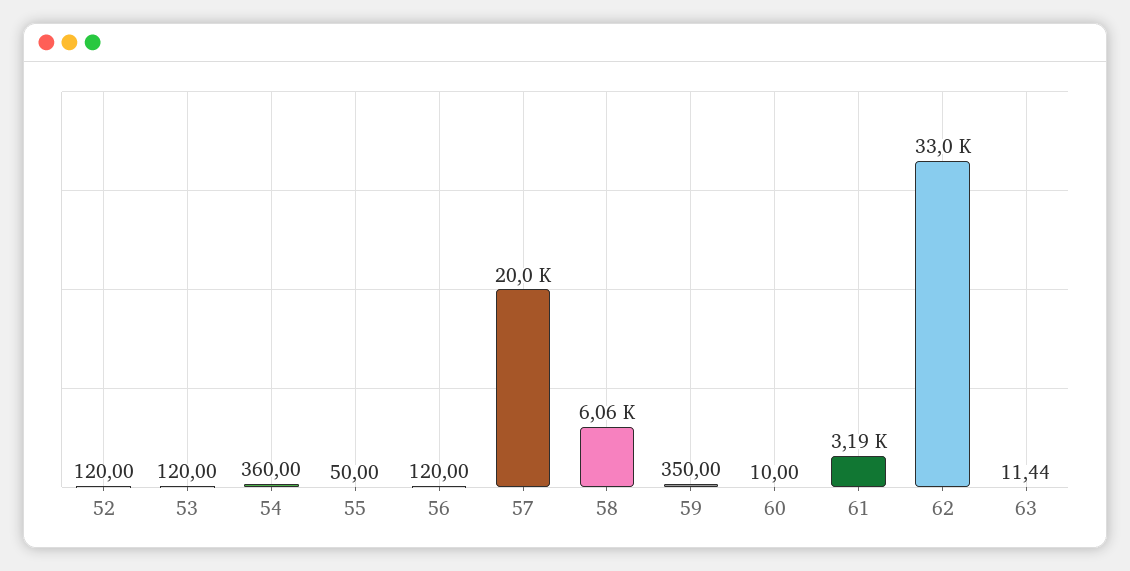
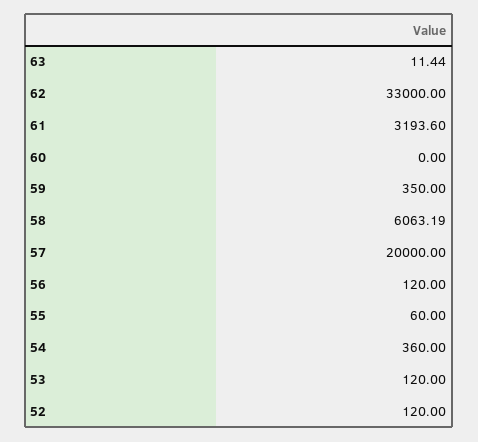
  {
    "52": 120,
    "53": 120,
    "54": 360,
-   "55": 50,
+   "55": 60,
    "56": 120,
    "57": 20000,
    "58": 6063.19,
    "59": 350,
-   "60": 10,
+   "60": 0,
    "61": 3193.6,
    "62": 33000,
    "63": 11.44
  }

